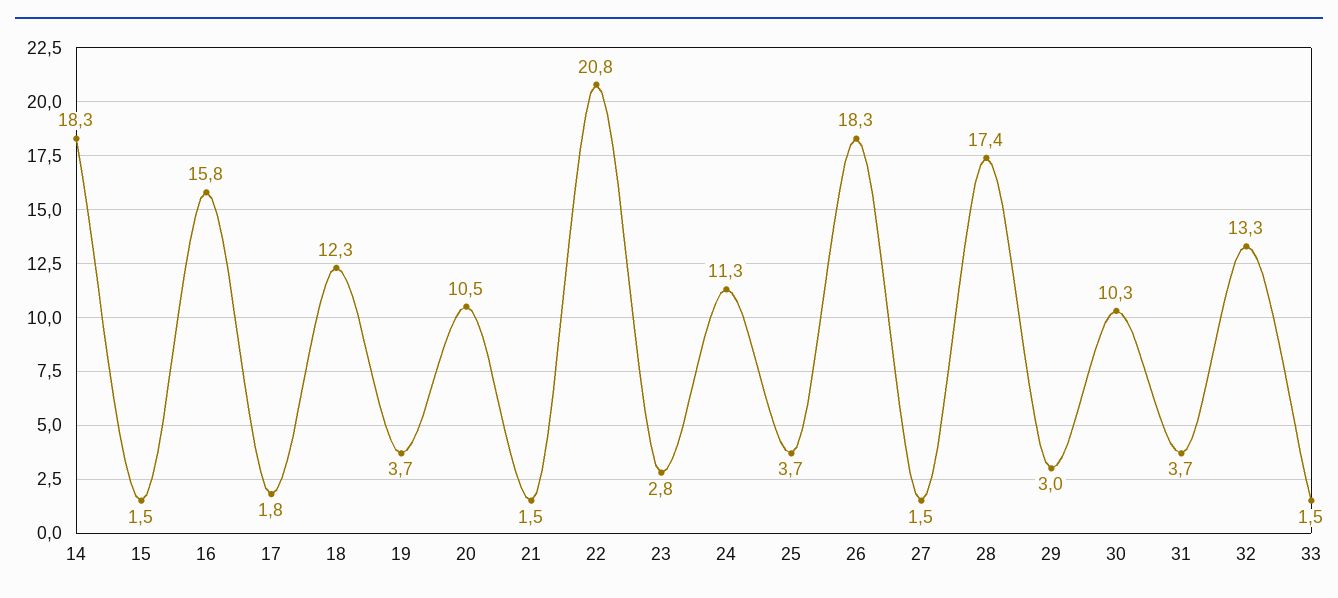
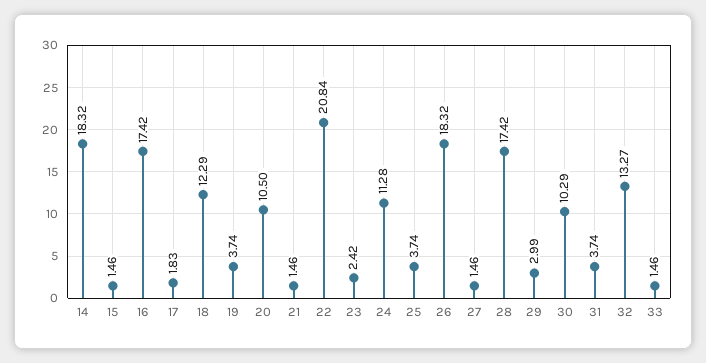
  {
    "14": 18.32,
    "15": 1.46,
-   "16": 15.8,
+   "16": 17.42,
    "17": 1.83,
    "18": 12.29,
    "19": 3.74,
    "20": 10.5,
    "21": 1.46,
    "22": 20.84,
-   "23": 2.8,
+   "23": 2.42,
    "24": 11.28,
    "25": 3.74,
    "26": 18.32,
    "27": 1.46,
    "28": 17.42,
    "29": 2.99,
    "30": 10.29,
    "31": 3.74,
    "32": 13.27,
    "33": 1.46
  }

